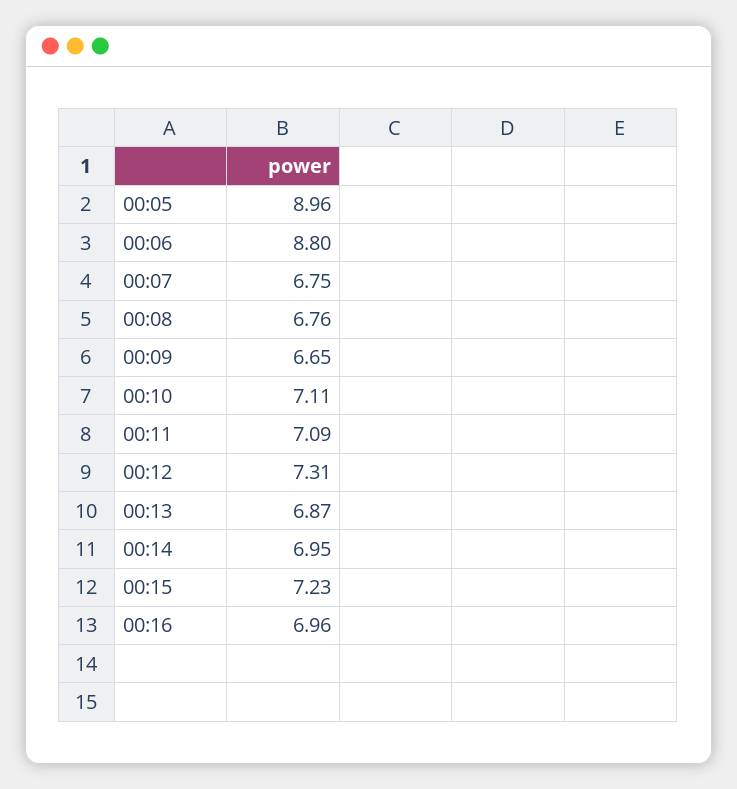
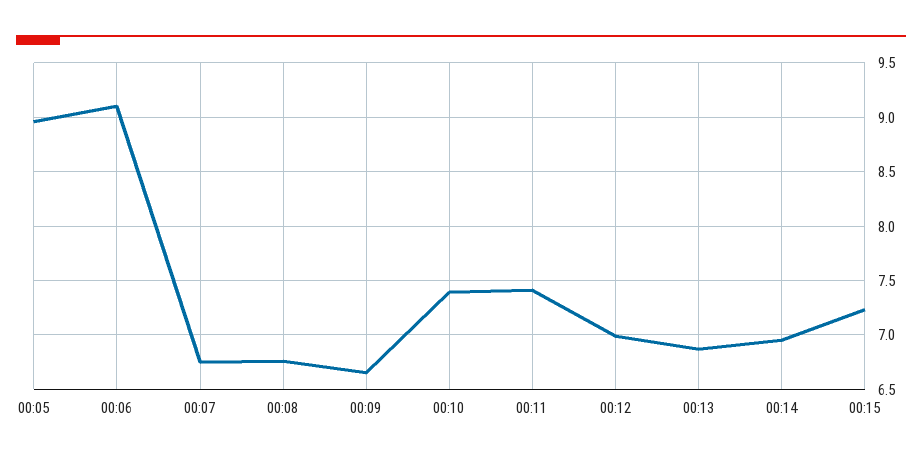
  {
    "00:05": 8.96,
-   "00:06": 8.8,
+   "00:06": 9.1,
    "00:07": 6.75,
    "00:08": 6.76,
    "00:09": 6.65,
-   "00:10": 7.11,
+   "00:10": 7.4,
-   "00:11": 7.09,
+   "00:11": 7.4,
-   "00:12": 7.31,
+   "00:12": 7,
    "00:13": 6.87,
    "00:14": 6.95,
-   "00:15": 7.23,
+   "00:15": 7.23
-   "00:16": 6.96
  }

